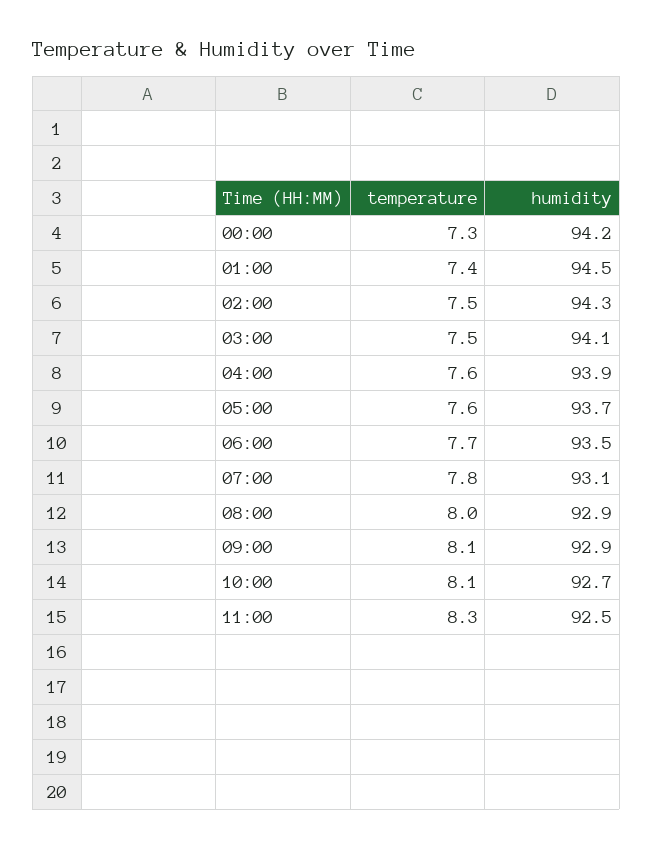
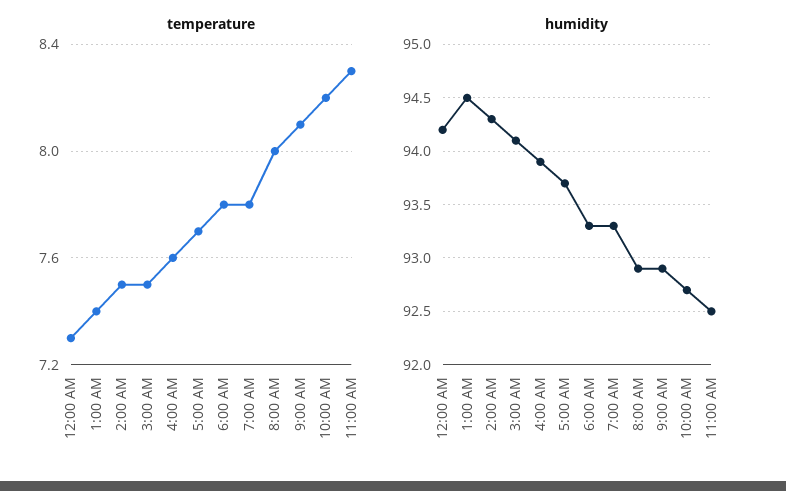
  {
    "temperature": {
      "00:00": 7.3,
      "01:00": 7.4,
      "02:00": 7.5,
      "03:00": 7.5,
      "04:00": 7.6,
-     "05:00": 7.6,
+     "05:00": 7.7,
-     "06:00": 7.7,
+     "06:00": 7.8,
      "07:00": 7.8,
      "08:00": 8,
      "09:00": 8.1,
-     "10:00": 8.1,
+     "10:00": 8.2,
      "11:00": 8.3
    },
    "humidity": {
      "00:00": 94.2,
      "01:00": 94.5,
      "02:00": 94.3,
      "03:00": 94.1,
      "04:00": 93.9,
      "05:00": 93.7,
-     "06:00": 93.5,
+     "06:00": 93.3,
-     "07:00": 93.1,
+     "07:00": 93.3,
      "08:00": 92.9,
      "09:00": 92.9,
      "10:00": 92.7,
      "11:00": 92.5
    }
  }

